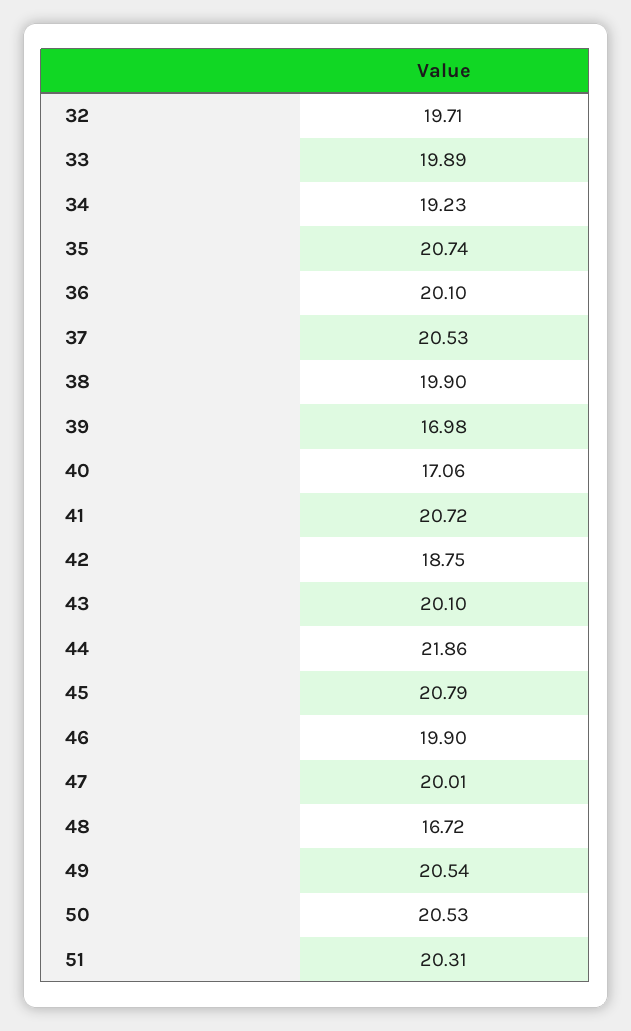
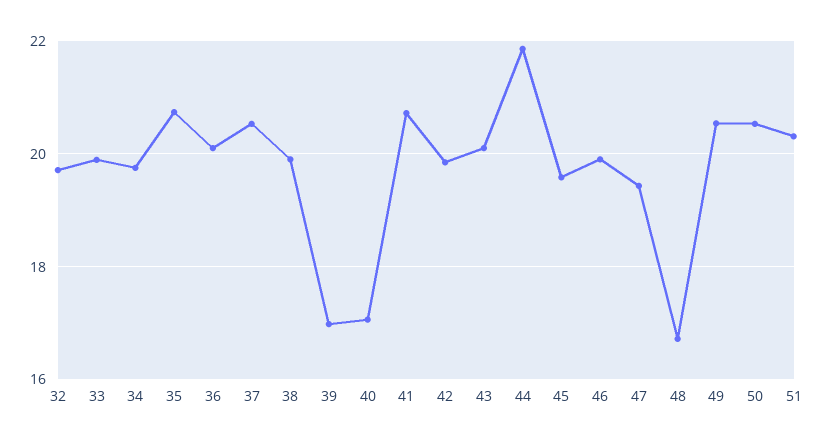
  {
    "32": 19.71,
    "33": 19.89,
-   "34": 19.23,
+   "34": 19.8,
    "35": 20.74,
    "36": 20.1,
    "37": 20.53,
    "38": 19.9,
    "39": 16.98,
    "40": 17.06,
    "41": 20.72,
-   "42": 18.75,
+   "42": 19.8,
    "43": 20.1,
    "44": 21.86,
-   "45": 20.79,
+   "45": 19.6,
    "46": 19.9,
-   "47": 20.01,
+   "47": 19.4,
    "48": 16.72,
    "49": 20.54,
    "50": 20.53,
    "51": 20.31
  }

